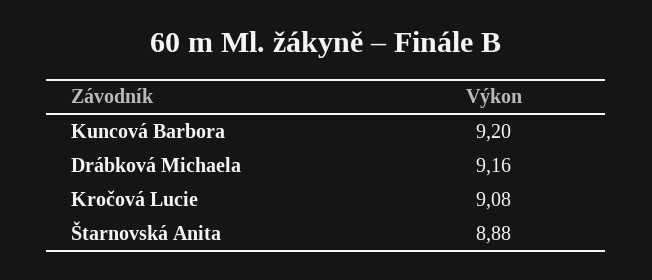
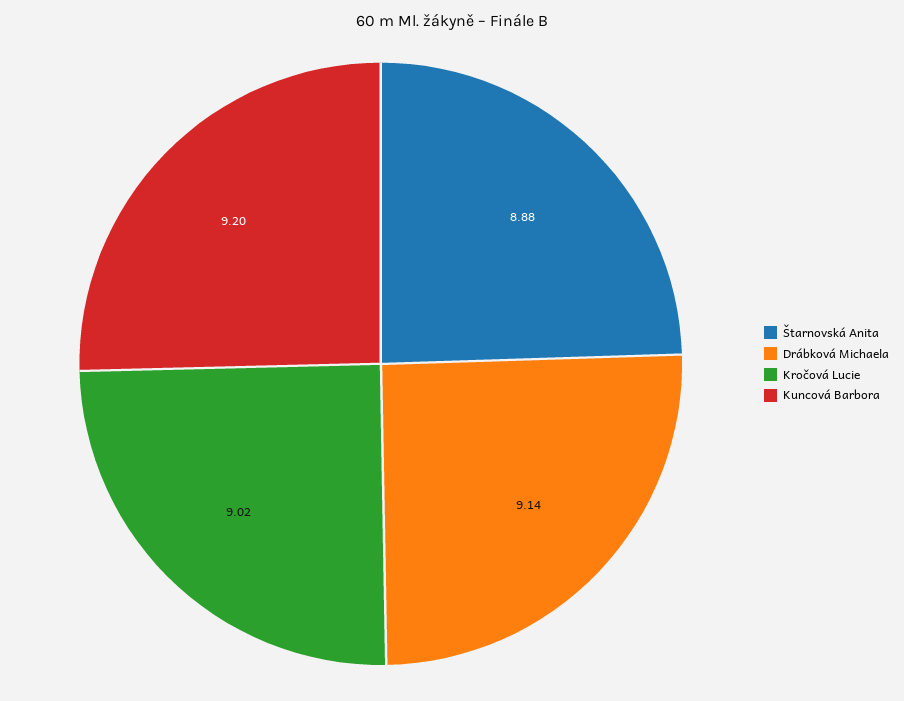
  {
    "Kuncová Barbora": 9.2,
-   "Drábková Michaela": 9.16,
+   "Drábková Michaela": 9.14,
-   "Kročová Lucie": 9.08,
+   "Kročová Lucie": 9.02,
    "Štarnovská Anita": 8.88
  }

